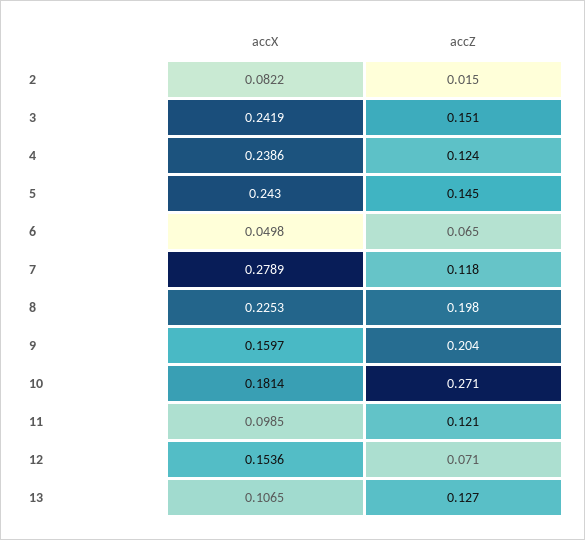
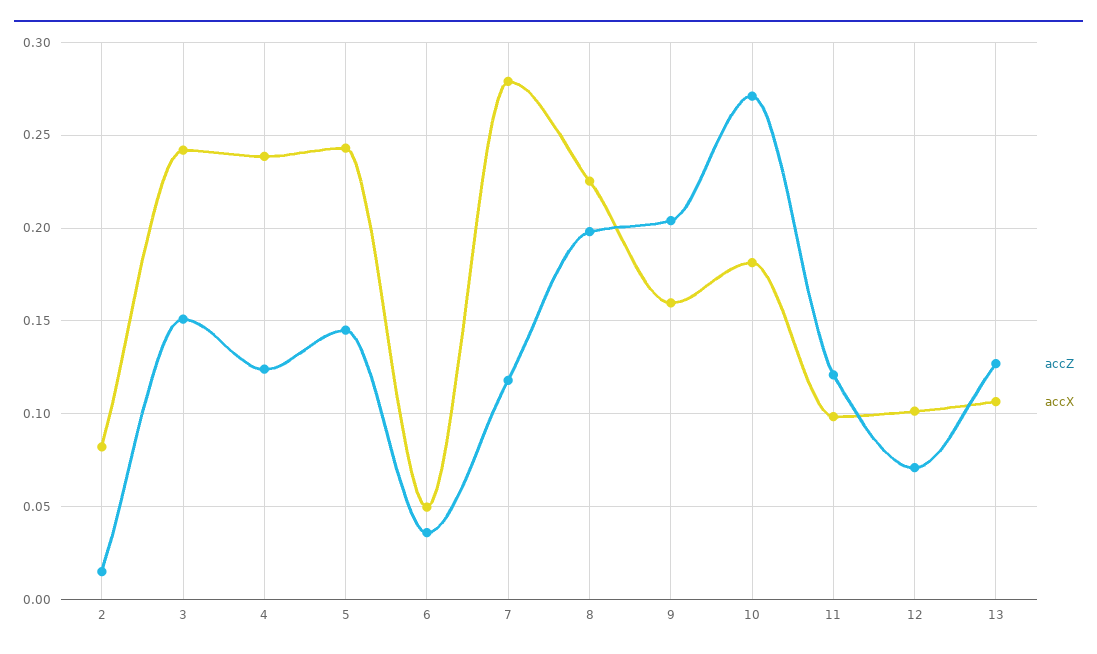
  {
    "accX": {
      "2": 0.0822,
      "3": 0.2419,
      "4": 0.2386,
      "5": 0.243,
      "6": 0.0498,
      "7": 0.2789,
      "8": 0.2253,
      "9": 0.1597,
      "10": 0.1814,
      "11": 0.0985,
-     "12": 0.1536,
+     "12": 0.1,
      "13": 0.1065
    },
    "accZ": {
      "2": 0.015,
      "3": 0.151,
      "4": 0.124,
      "5": 0.145,
-     "6": 0.065,
+     "6": 0.035,
      "7": 0.118,
      "8": 0.198,
      "9": 0.204,
      "10": 0.271,
      "11": 0.121,
      "12": 0.071,
      "13": 0.127
    }
  }

